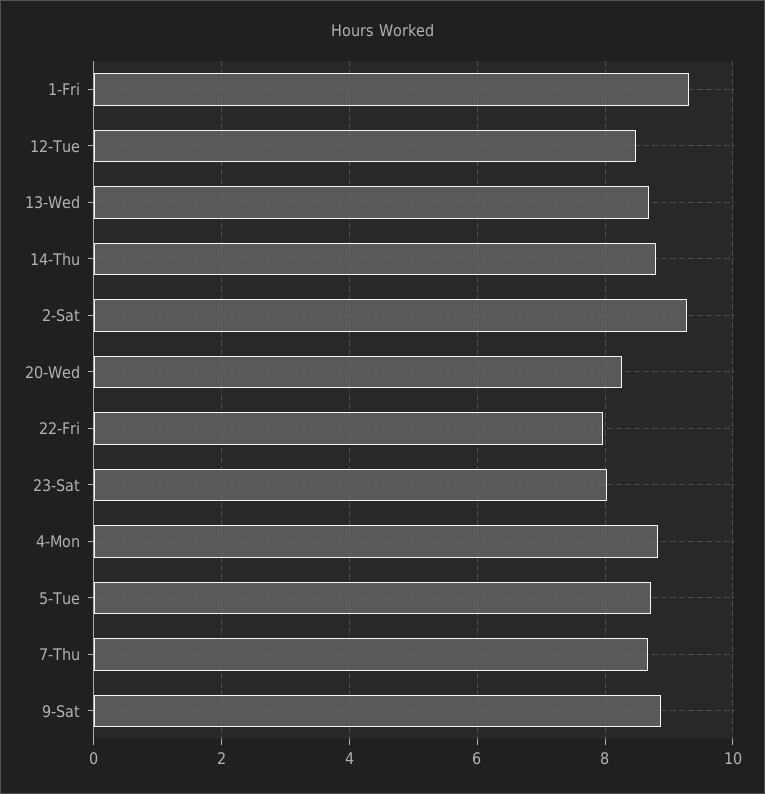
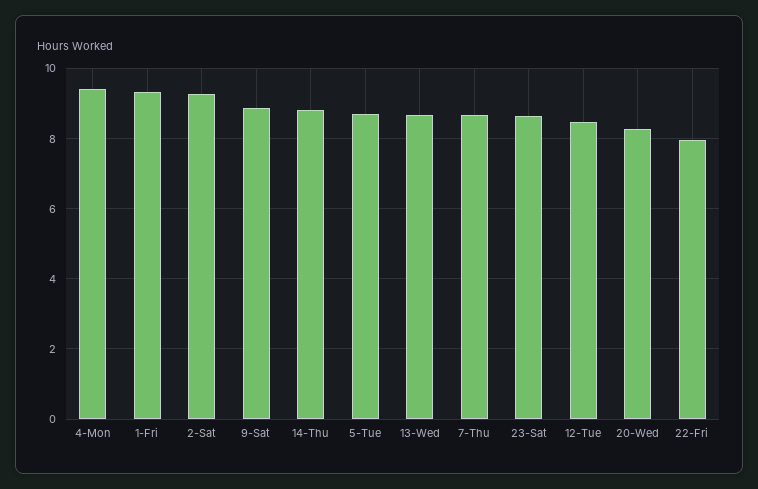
  {
    "1-Fri": 9.4,
    "12-Tue": 8.4,
    "13-Wed": 8.6,
    "14-Thu": 8.8,
    "2-Sat": 9.2,
    "20-Wed": 8.2,
    "22-Fri": 8,
-   "23-Sat": 8,
+   "23-Sat": 8.6,
-   "4-Mon": 8.8,
+   "4-Mon": 9.4,
    "5-Tue": 8.8,
    "7-Thu": 8.6,
    "9-Sat": 8.8
  }

